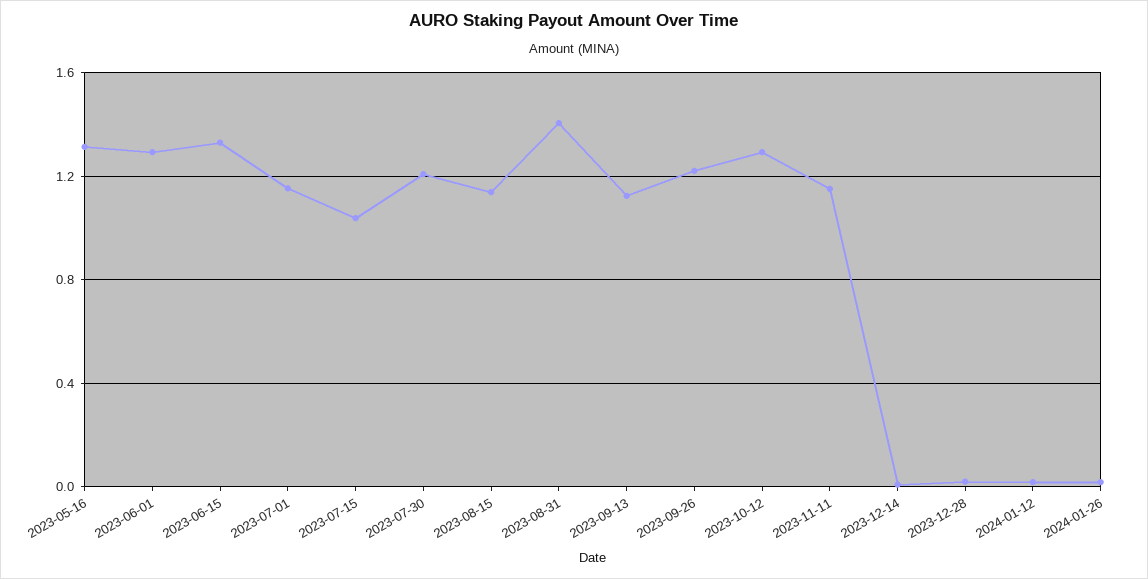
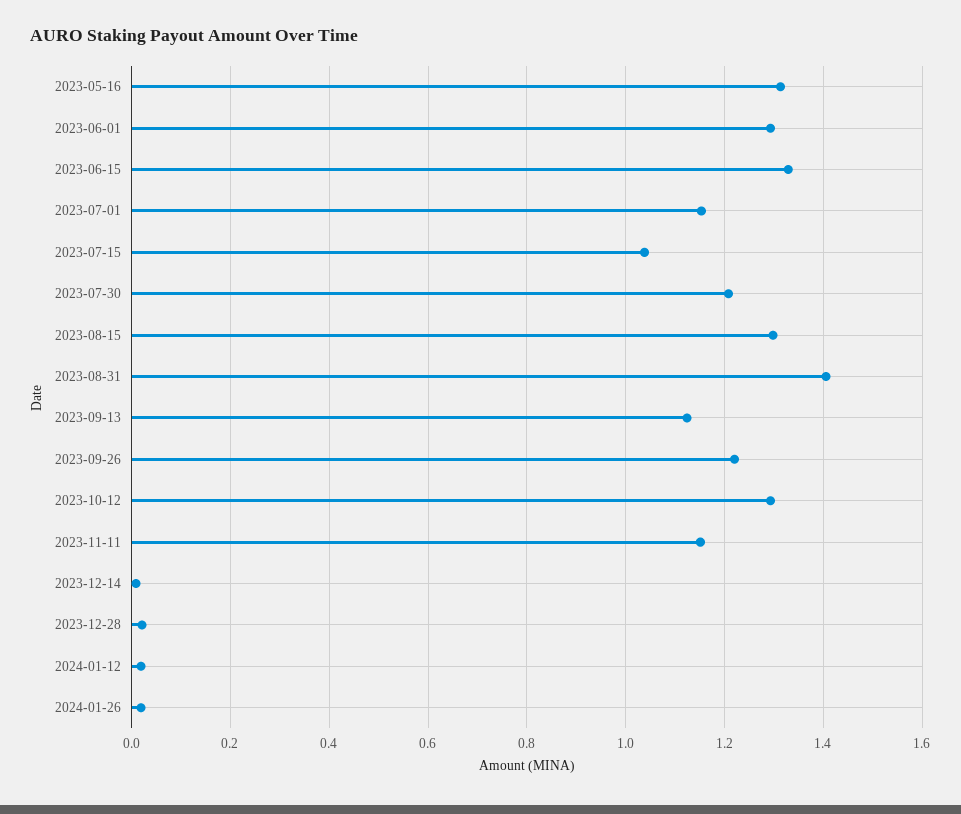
  {
    "2023-05-16": 1.32,
    "2023-06-01": 1.3,
    "2023-06-15": 1.32,
    "2023-07-01": 1.16,
    "2023-07-15": 1.04,
    "2023-07-30": 1.2,
-   "2023-08-15": 1.15,
+   "2023-08-15": 1.3,
    "2023-08-31": 1.4,
    "2023-09-13": 1.12,
    "2023-09-26": 1.22,
    "2023-10-12": 1.3,
    "2023-11-11": 1.16,
    "2023-12-14": 0,
    "2023-12-28": 0.02,
    "2024-01-12": 0.02,
    "2024-01-26": 0.02
  }

